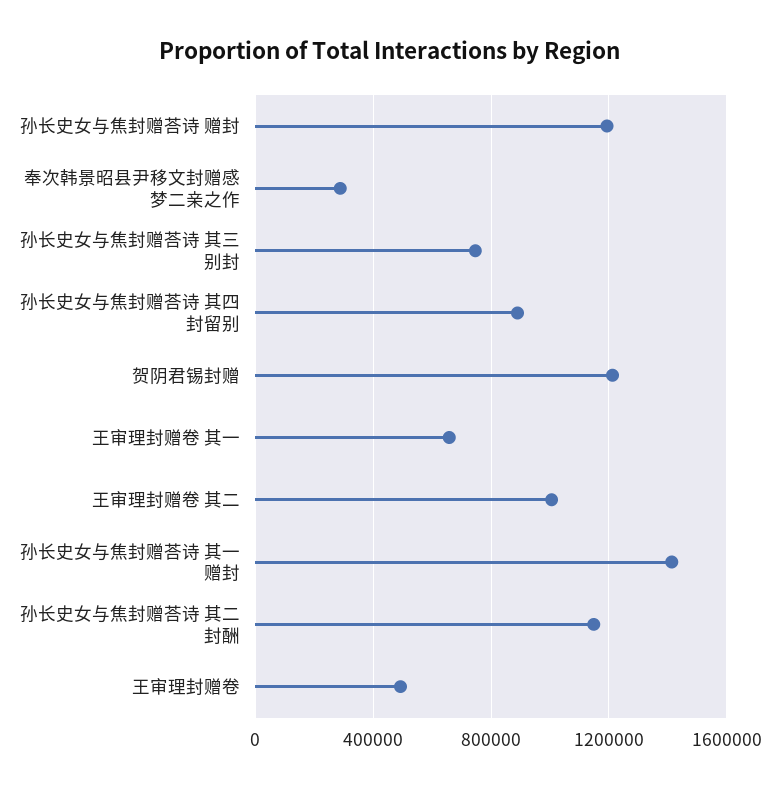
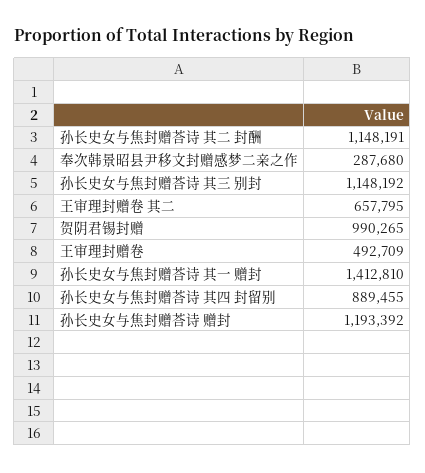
  {
    "孙长史女与焦封赠荅诗 赠封": 1193392,
    "奉次韩景昭县尹移文封赠感梦二亲之作": 287680,
-   "孙长史女与焦封赠荅诗 其三 别封": 750000,
+   "孙长史女与焦封赠荅诗 其三 别封": 1148192,
    "孙长史女与焦封赠荅诗 其四 封留别": 889455,
-   "贺阴君锡封赠": 1200000,
+   "贺阴君锡封赠": 990265,
-   "王审理封赠卷 其一": 650000,
-   "王审理封赠卷 其二": 1000000,
+   "王审理封赠卷 其二": 657795,
    "孙长史女与焦封赠荅诗 其一 赠封": 1412810,
    "孙长史女与焦封赠荅诗 其二 封酬": 1148191,
    "王审理封赠卷": 492709
  }

